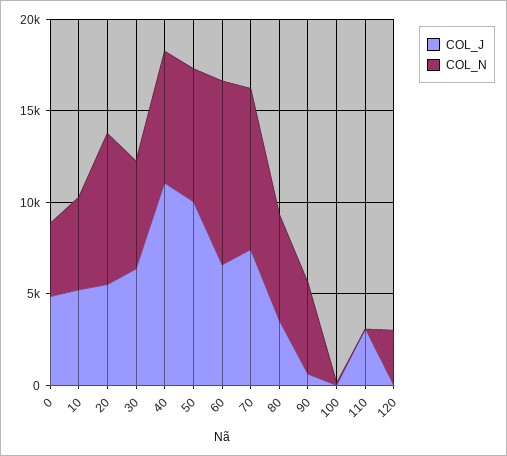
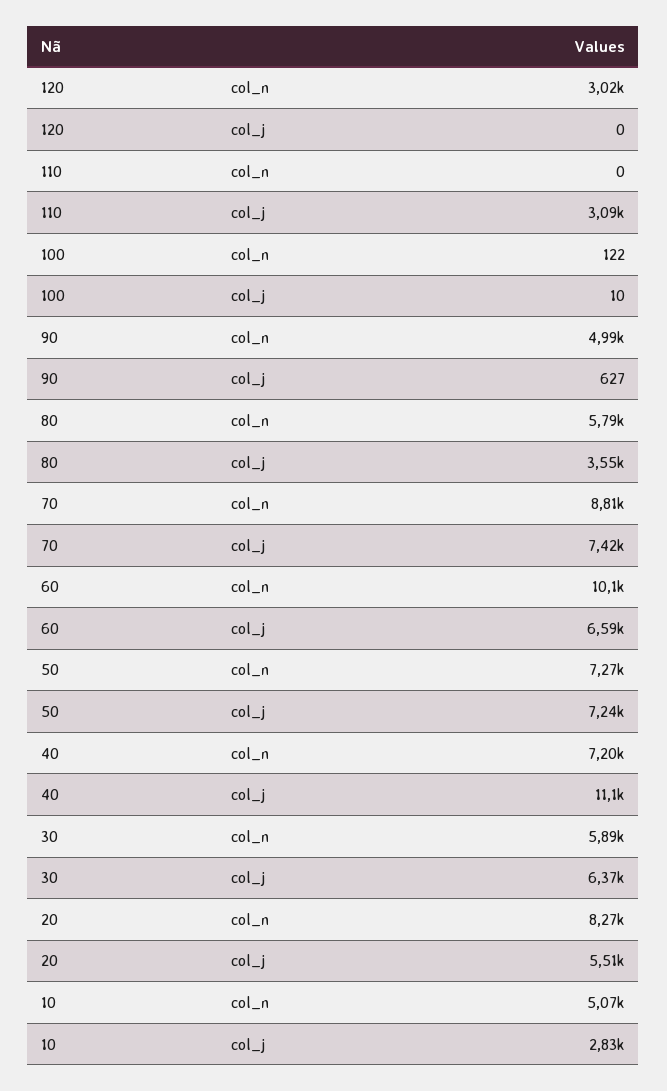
  {
    "COL_J": {
-     "0": 5000,
-     "10": 5000,
+     "10": 2830,
      "20": 5510,
      "30": 6370,
      "40": 11100,
-     "50": 10000,
+     "50": 7240,
      "60": 6590,
      "70": 7420,
      "80": 3550,
      "90": 627,
      "100": 10,
      "110": 3090,
      "120": 0
    },
    "COL_N": {
-     "0": 4000,
      "10": 5070,
      "20": 8270,
      "30": 5890,
      "40": 7200,
      "50": 7270,
      "60": 10100,
      "70": 8810,
      "80": 5790,
      "90": 4990,
      "100": 122,
      "110": 0,
      "120": 3020
    }
  }

